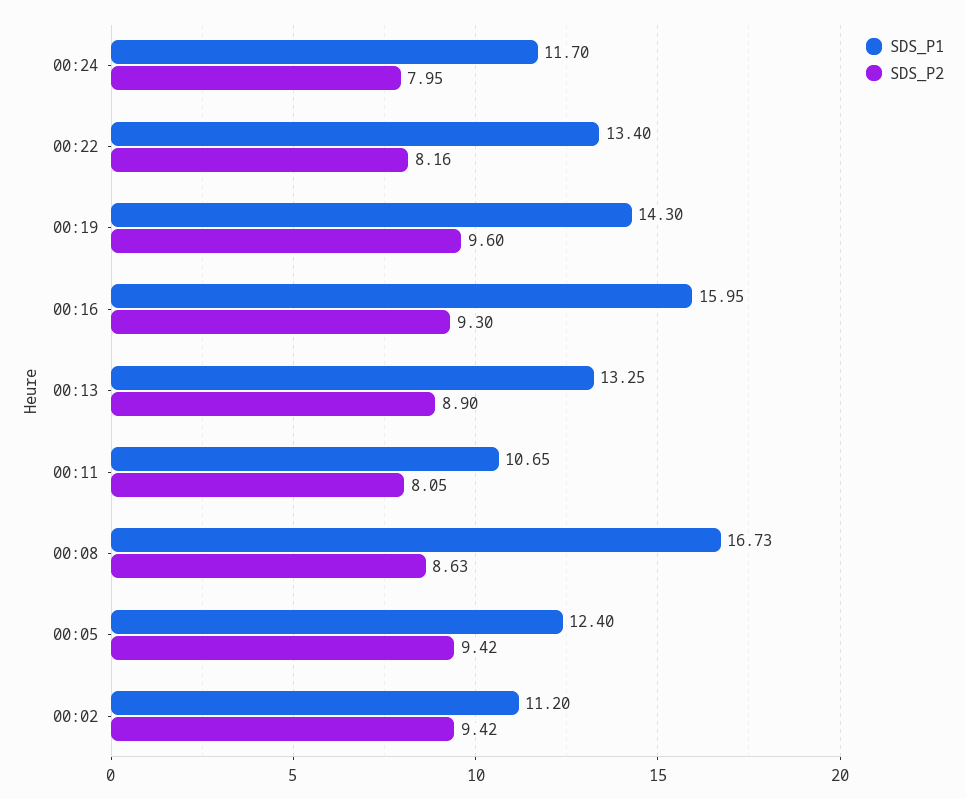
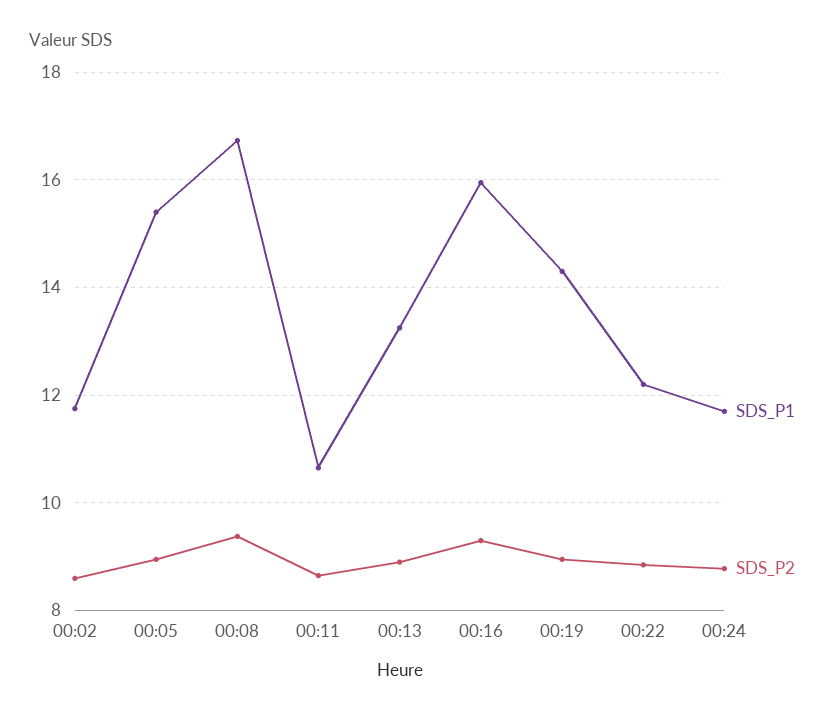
  {
    "SDS_P1": {
      "00:24": 11.7,
-     "00:22": 13.4,
+     "00:22": 12.2,
      "00:19": 14.3,
      "00:16": 15.95,
      "00:13": 13.25,
      "00:11": 10.65,
      "00:08": 16.73,
-     "00:05": 12.4,
+     "00:05": 15.4,
-     "00:02": 11.2
+     "00:02": 11.8
    },
    "SDS_P2": {
-     "00:24": 7.95,
+     "00:24": 8.8,
-     "00:22": 8.16,
+     "00:22": 8.8,
-     "00:19": 9.6,
+     "00:19": 9,
      "00:16": 9.3,
      "00:13": 8.9,
-     "00:11": 8.05,
+     "00:11": 8.6,
-     "00:08": 8.63,
+     "00:08": 9.4,
-     "00:05": 9.42,
+     "00:05": 9,
-     "00:02": 9.42
+     "00:02": 8.6
    }
  }

